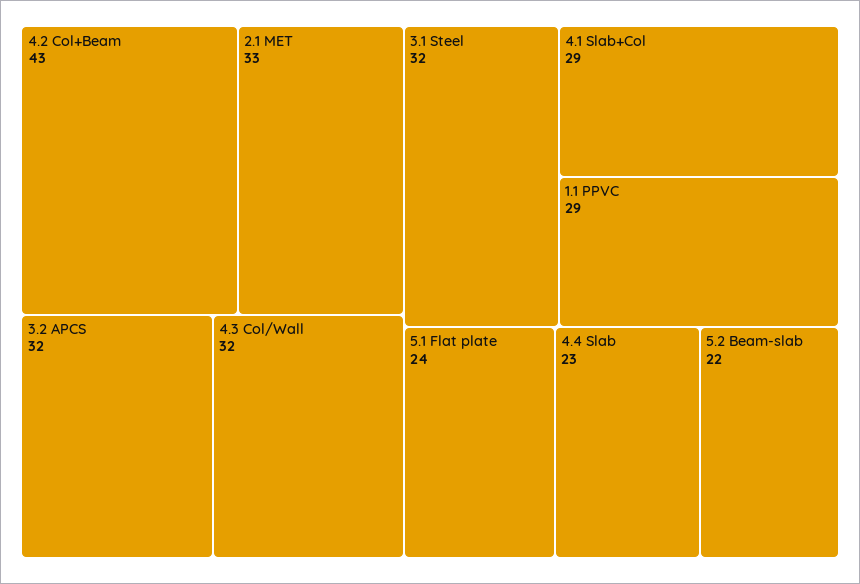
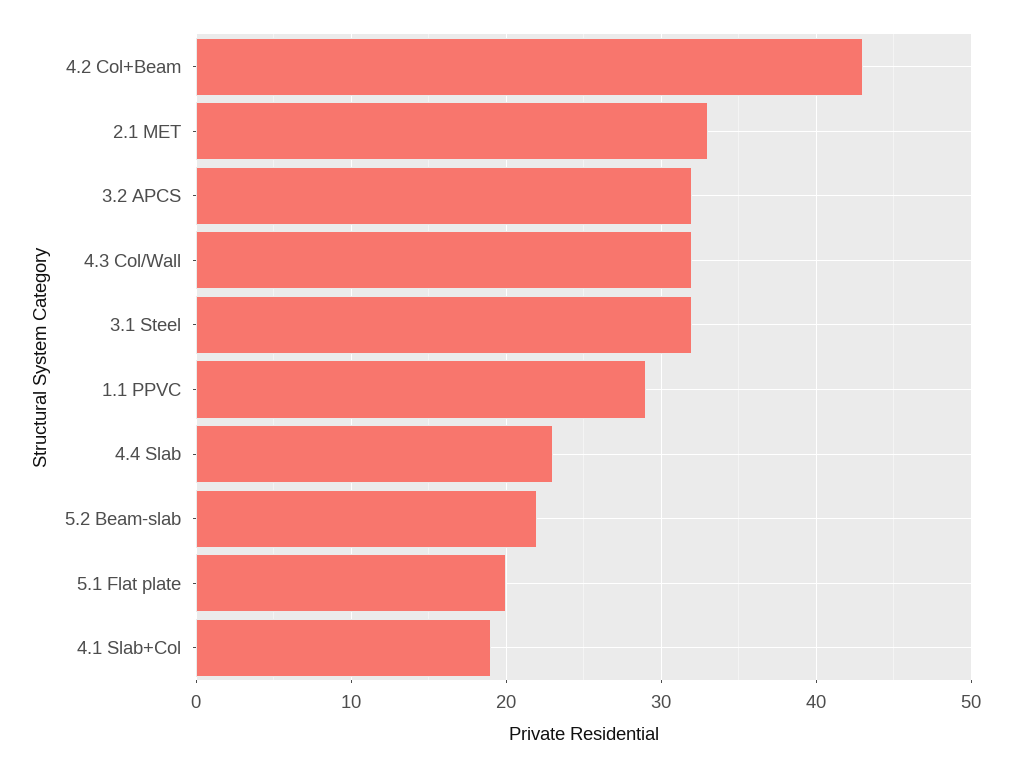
  {
    "4.2 Col+Beam": 43,
    "2.1 MET": 33,
    "3.2 APCS": 32,
    "4.3 Col/Wall": 32,
    "3.1 Steel": 32,
-   "4.1 Slab+Col": 29,
+   "4.1 Slab+Col": 19,
    "1.1 PPVC": 29,
-   "5.1 Flat plate": 24,
+   "5.1 Flat plate": 20,
    "4.4 Slab": 23,
    "5.2 Beam-slab": 22
  }

